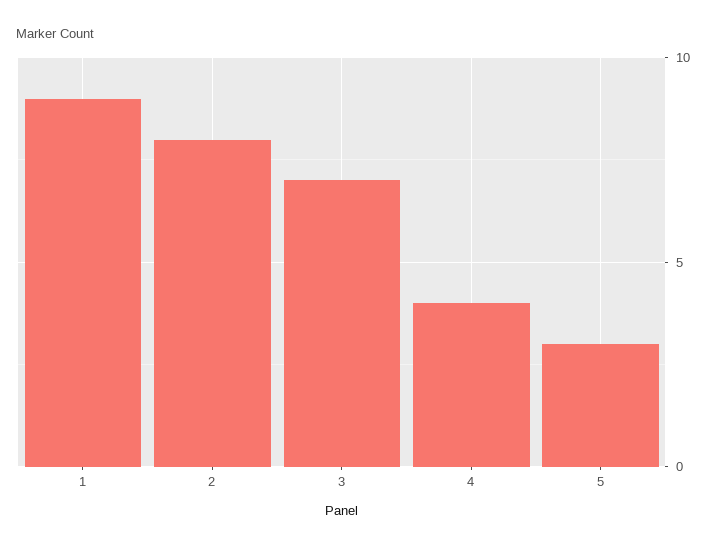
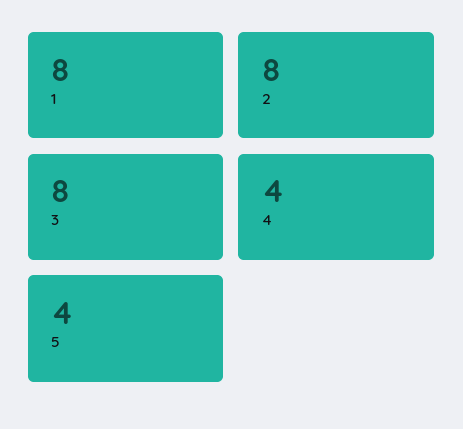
  {
-   "1": 9,
+   "1": 8,
    "2": 8,
-   "3": 7,
+   "3": 8,
    "4": 4,
-   "5": 3
+   "5": 4
  }

